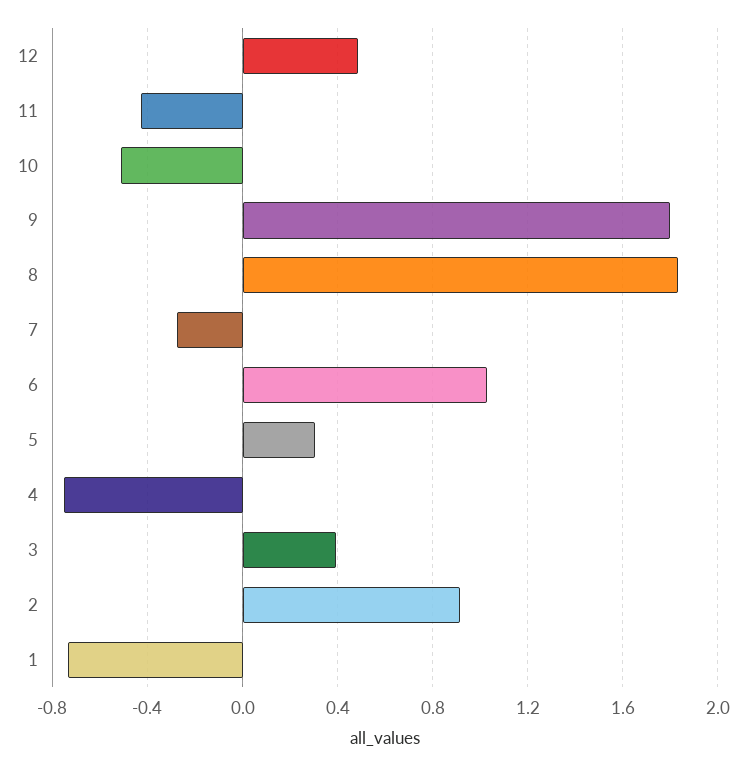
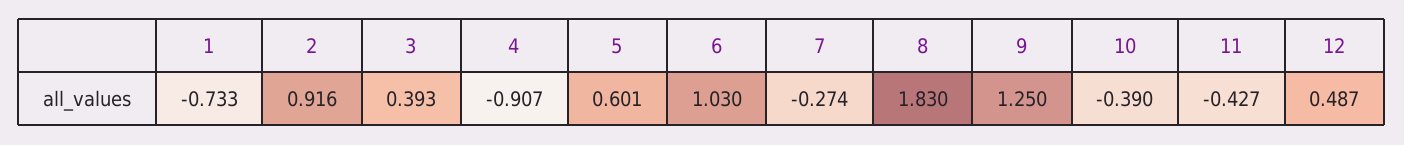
  {
    "12": 0.487,
    "11": -0.427,
-   "10": -0.5,
+   "10": -0.39,
-   "9": 1.8,
+   "9": 1.25,
    "8": 1.83,
    "7": -0.274,
    "6": 1.03,
-   "5": 0.3,
+   "5": 0.601,
-   "4": -0.75,
+   "4": -0.907,
    "3": 0.393,
    "2": 0.916,
    "1": -0.733
  }

